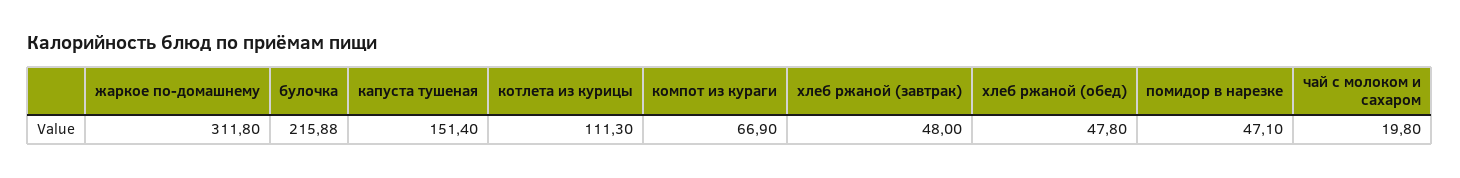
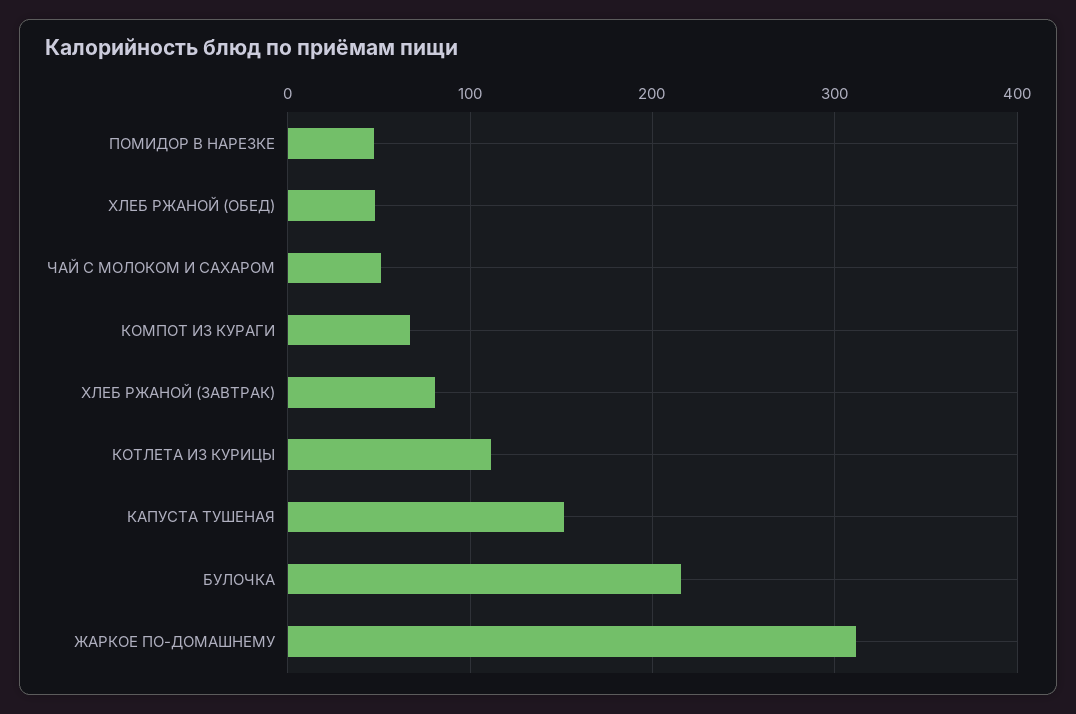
  {
    "жаркое по-домашнему": 311.8,
    "булочка": 215.88,
    "капуста тушеная": 151.4,
    "котлета из курицы": 111.3,
    "компот из кураги": 66.9,
-   "хлеб ржаной (завтрак)": 48,
+   "хлеб ржаной (завтрак)": 80,
    "хлеб ржаной (обед)": 47.8,
    "помидор в нарезке": 47.1,
-   "чай с молоком и сахаром": 19.8
+   "чай с молоком и сахаром": 50
  }

